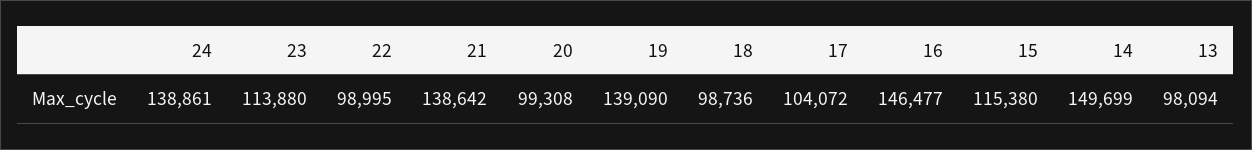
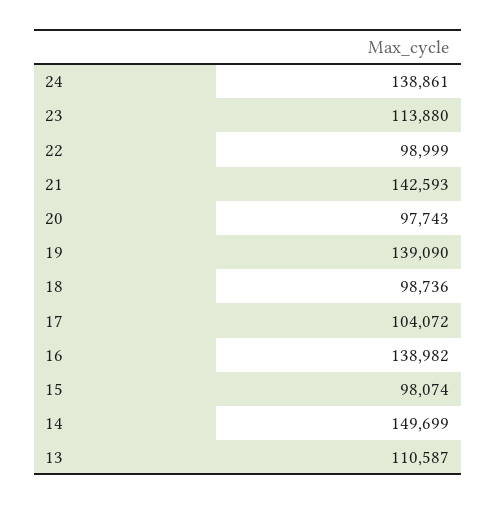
  {
    "24": 138861,
    "23": 113880,
-   "22": 98995,
+   "22": 98999,
-   "21": 138642,
+   "21": 142593,
-   "20": 99308,
+   "20": 97743,
    "19": 139090,
    "18": 98736,
    "17": 104072,
-   "16": 146477,
+   "16": 138982,
-   "15": 115380,
+   "15": 98074,
    "14": 149699,
-   "13": 98094
+   "13": 110587
  }

